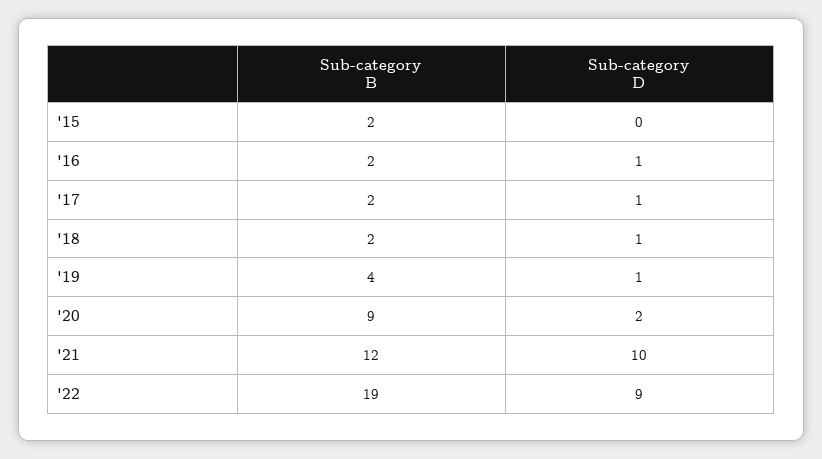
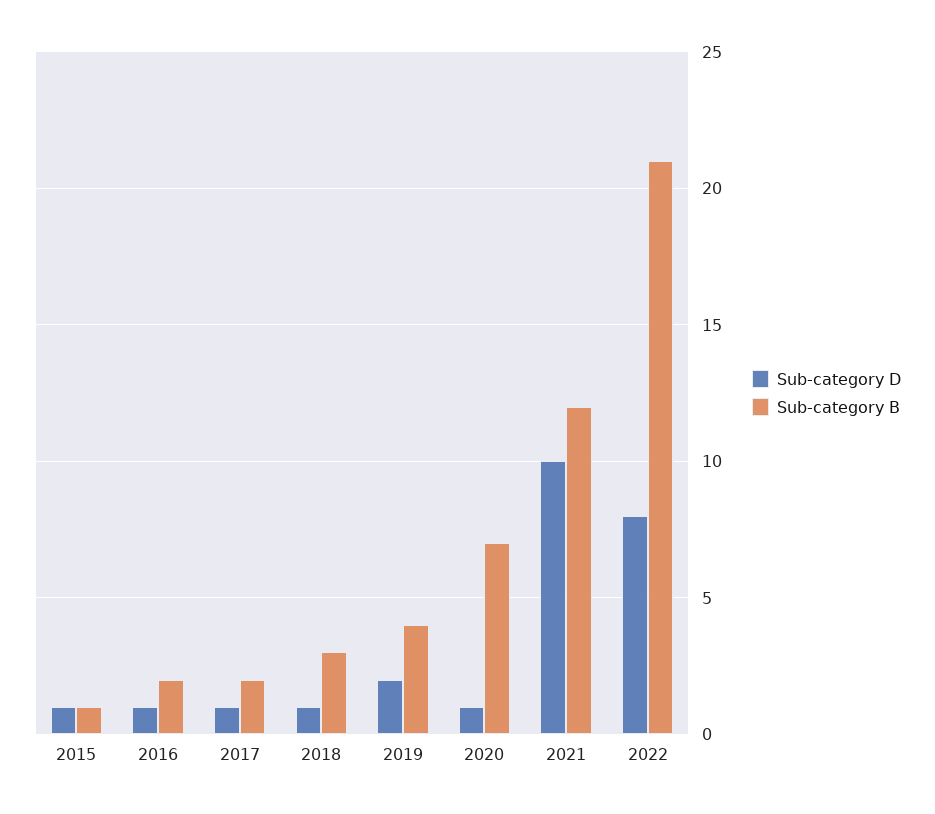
  {
    "Sub-category B": {
-     "'15": 2,
+     "'15": 1,
      "'16": 2,
      "'17": 2,
-     "'18": 2,
+     "'18": 3,
      "'19": 4,
-     "'20": 9,
+     "'20": 7,
      "'21": 12,
-     "'22": 19
+     "'22": 21
    },
    "Sub-category D": {
-     "'15": 0,
+     "'15": 1,
      "'16": 1,
      "'17": 1,
      "'18": 1,
-     "'19": 1,
+     "'19": 2,
-     "'20": 2,
+     "'20": 1,
      "'21": 10,
-     "'22": 9
+     "'22": 8
    }
  }

